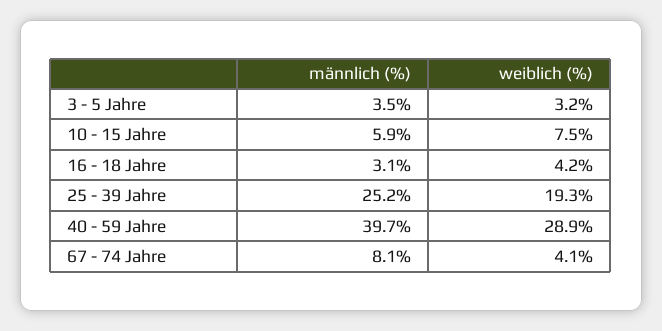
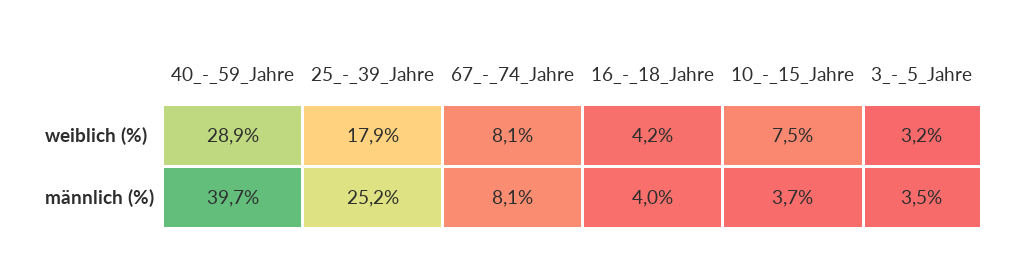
  {
    "männlich (%)": {
      "3 - 5 Jahre": 3.5,
-     "10 - 15 Jahre": 5.9,
+     "10 - 15 Jahre": 3.7,
-     "16 - 18 Jahre": 3.1,
+     "16 - 18 Jahre": 4,
      "25 - 39 Jahre": 25.2,
      "40 - 59 Jahre": 39.7,
      "67 - 74 Jahre": 8.1
    },
    "weiblich (%)": {
      "3 - 5 Jahre": 3.2,
      "10 - 15 Jahre": 7.5,
      "16 - 18 Jahre": 4.2,
-     "25 - 39 Jahre": 19.3,
+     "25 - 39 Jahre": 17.9,
      "40 - 59 Jahre": 28.9,
-     "67 - 74 Jahre": 4.1
+     "67 - 74 Jahre": 8.1
    }
  }

